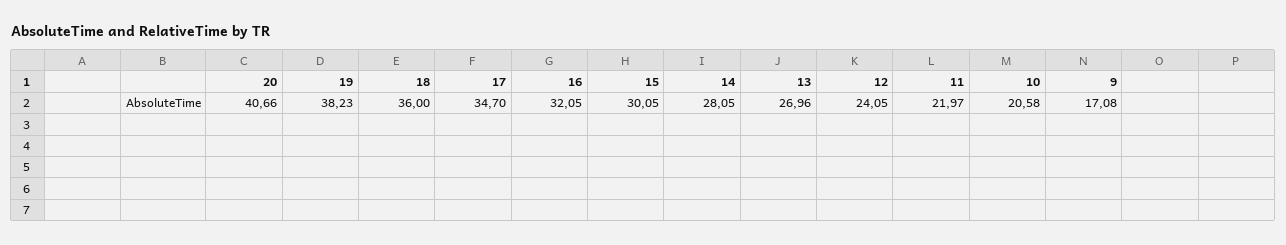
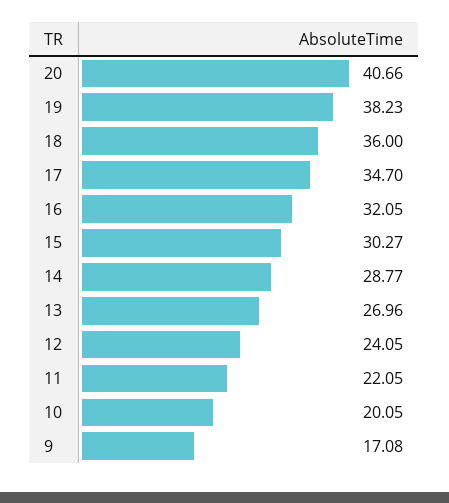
  {
    "20": 40.66,
    "19": 38.23,
    "18": 36,
    "17": 34.7,
    "16": 32.05,
-   "15": 30.05,
+   "15": 30.27,
-   "14": 28.05,
+   "14": 28.77,
    "13": 26.96,
    "12": 24.05,
-   "11": 21.97,
+   "11": 22.05,
-   "10": 20.58,
+   "10": 20.05,
    "9": 17.08
  }

